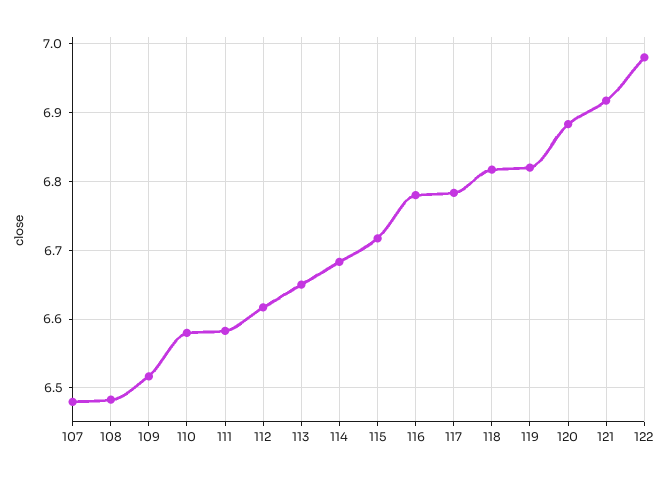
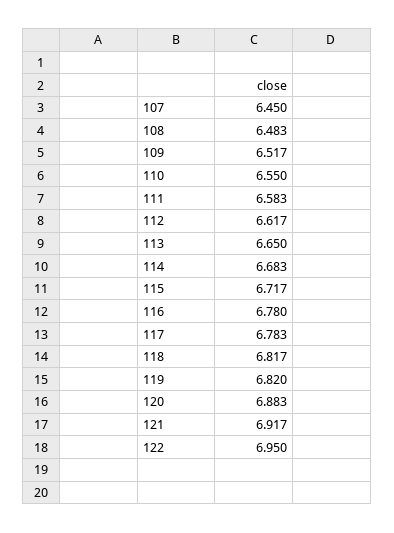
  {
-   "107": 6.48,
+   "107": 6.45,
    "108": 6.483,
    "109": 6.517,
-   "110": 6.58,
+   "110": 6.55,
    "111": 6.583,
    "112": 6.617,
    "113": 6.65,
    "114": 6.683,
    "115": 6.717,
    "116": 6.78,
    "117": 6.783,
    "118": 6.817,
    "119": 6.82,
    "120": 6.883,
    "121": 6.917,
-   "122": 6.98
+   "122": 6.95
  }

